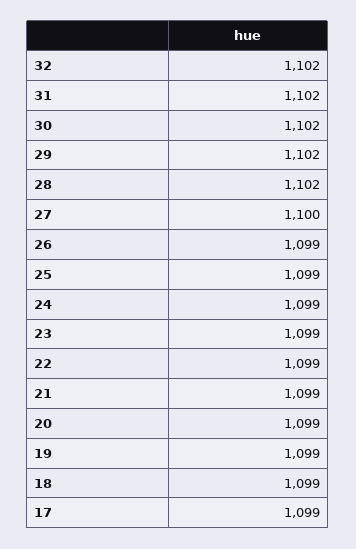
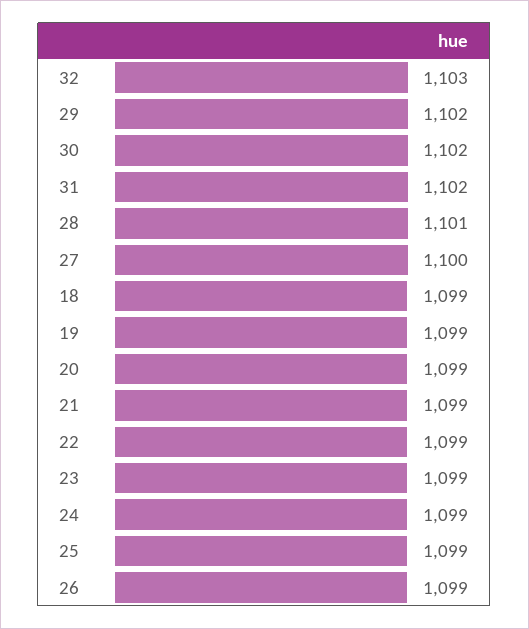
  {
-   "32": 1102,
+   "32": 1103,
    "31": 1102,
    "30": 1102,
    "29": 1102,
-   "28": 1102,
+   "28": 1101,
    "27": 1100,
    "26": 1099,
    "25": 1099,
    "24": 1099,
    "23": 1099,
    "22": 1099,
    "21": 1099,
    "20": 1099,
    "19": 1099,
-   "18": 1099,
+   "18": 1099
-   "17": 1099
  }

